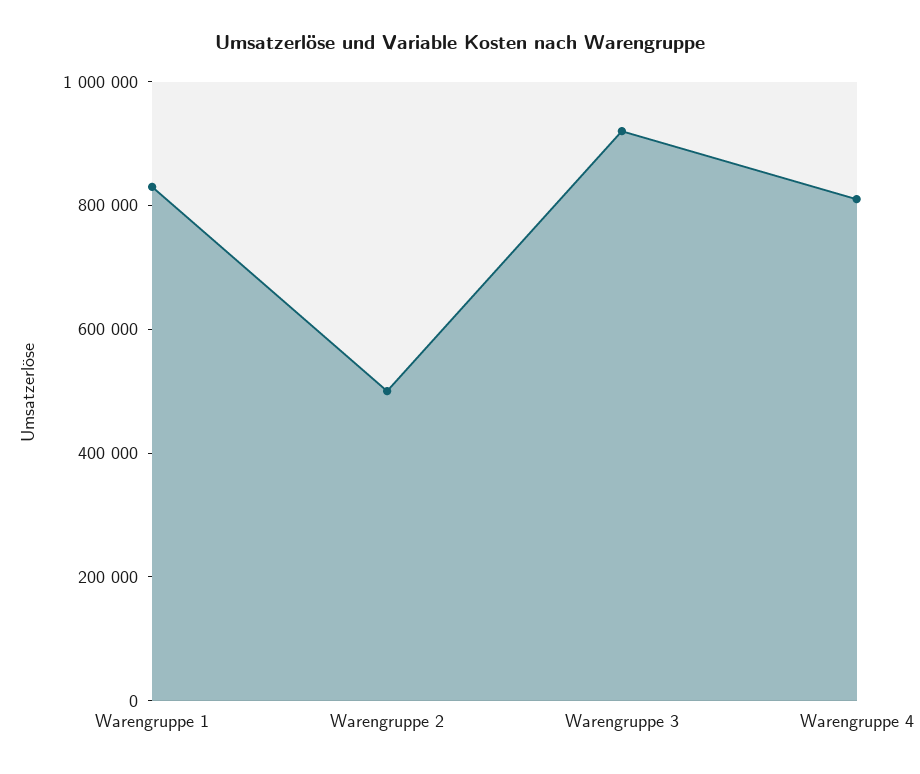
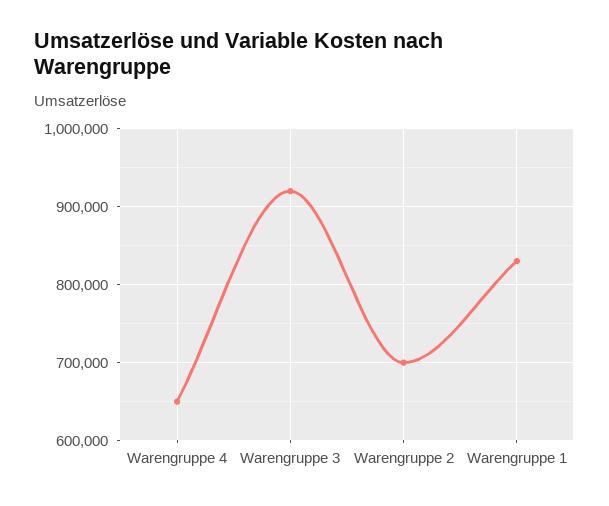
  {
    "Warengruppe 1": 830000,
-   "Warengruppe 2": 500000,
+   "Warengruppe 2": 700000,
    "Warengruppe 3": 920000,
-   "Warengruppe 4": 800000
+   "Warengruppe 4": 650000
  }

